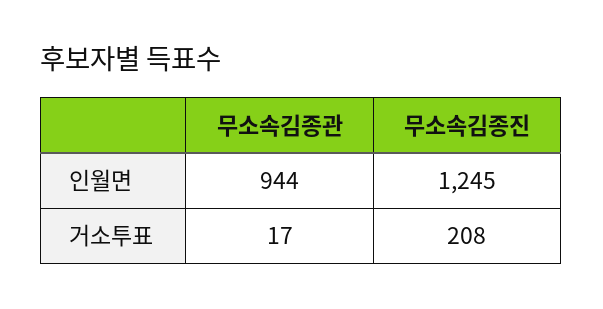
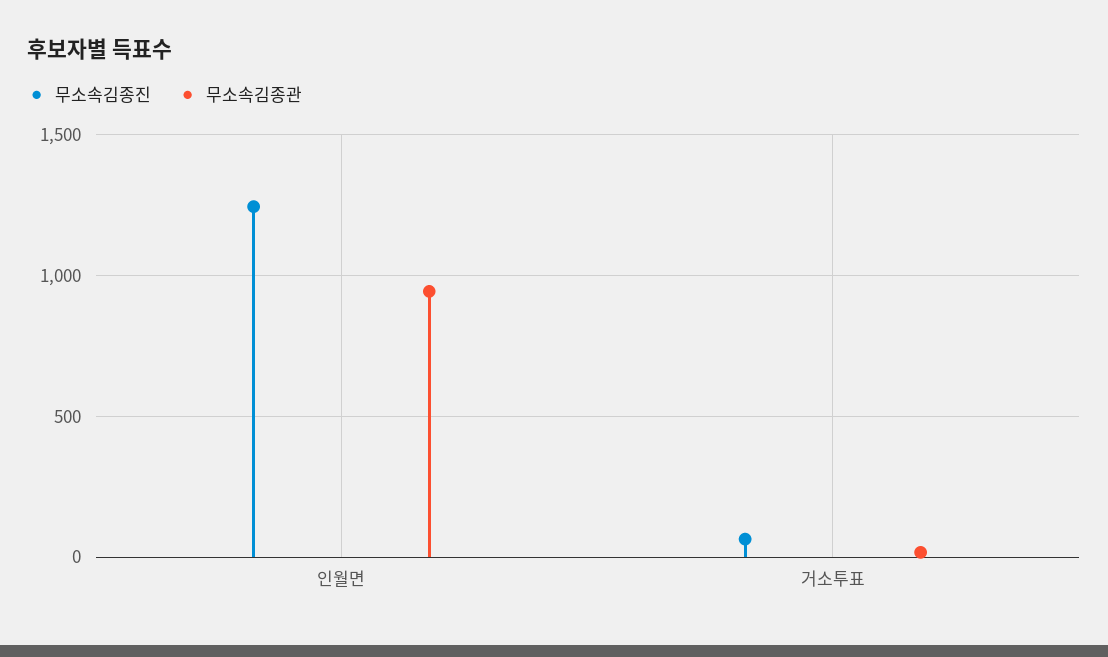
  {
    "무소속김종관": {
      "인월면": 944,
      "거소투표": 17
    },
    "무소속김종진": {
      "인월면": 1245,
-     "거소투표": 208
+     "거소투표": 50
    }
  }

